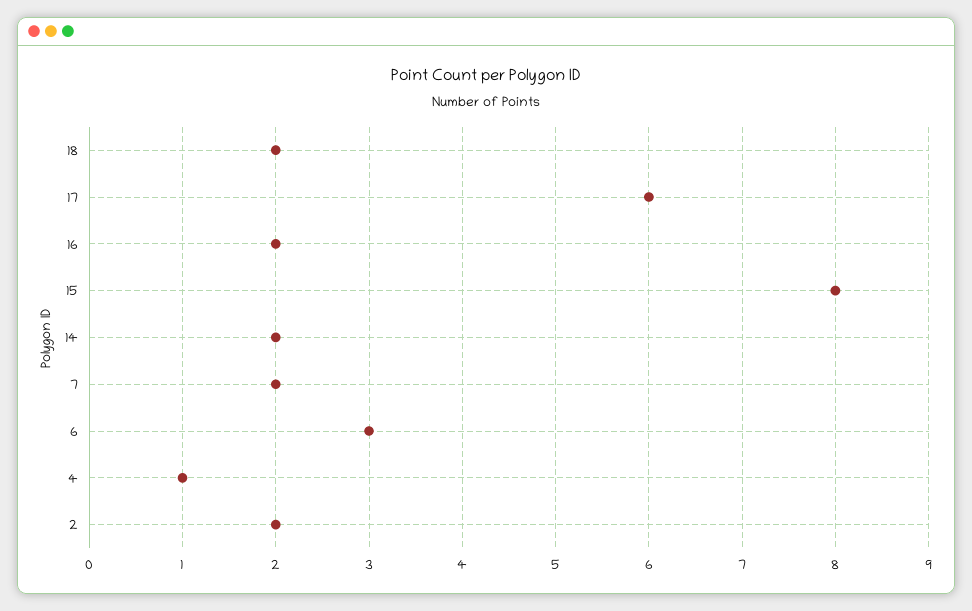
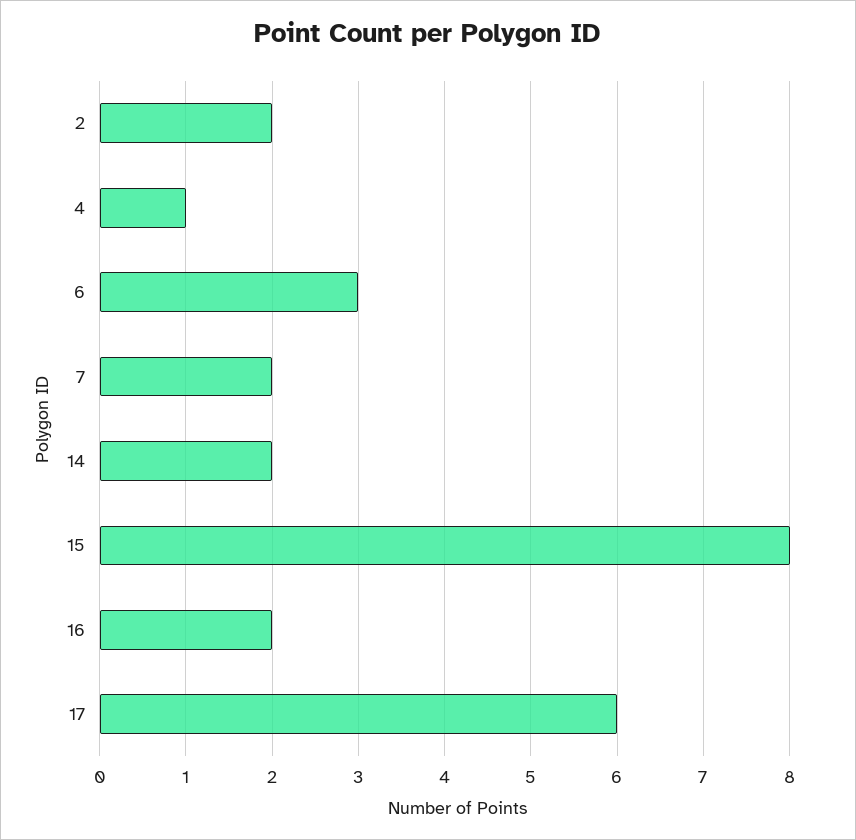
  {
-   "18": 2,
    "17": 6,
    "16": 2,
    "15": 8,
    "14": 2,
    "7": 2,
    "6": 3,
    "4": 1,
    "2": 2
  }

